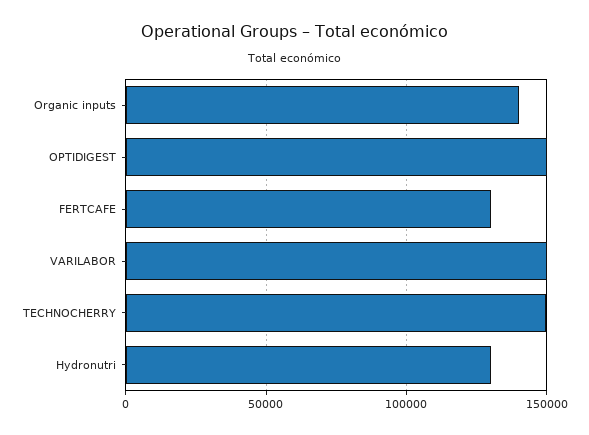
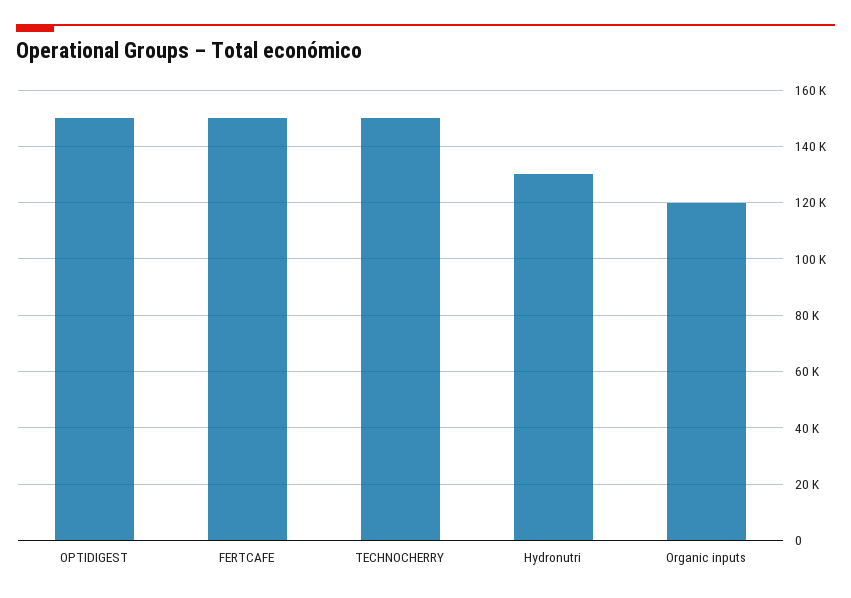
  {
-   "Organic inputs": 140000,
+   "Organic inputs": 120000,
    "OPTIDIGEST": 150000,
-   "FERTCAFE": 130000,
+   "FERTCAFE": 150000,
-   "VARILABOR": 150000,
    "TECHNOCHERRY": 150000,
    "Hydronutri": 130000
  }

